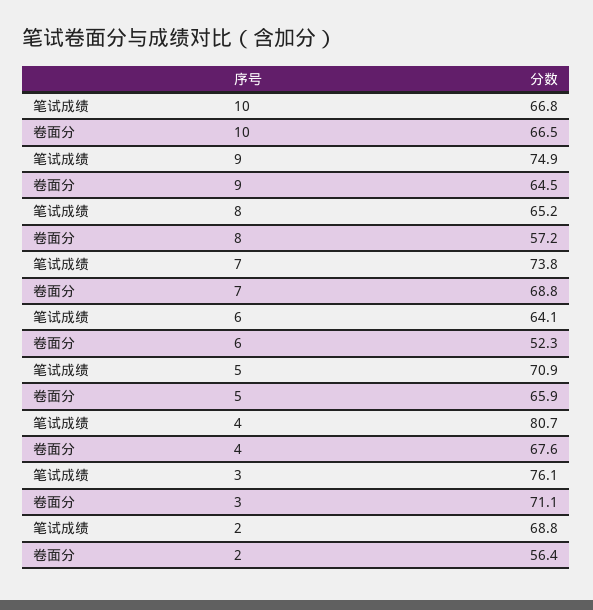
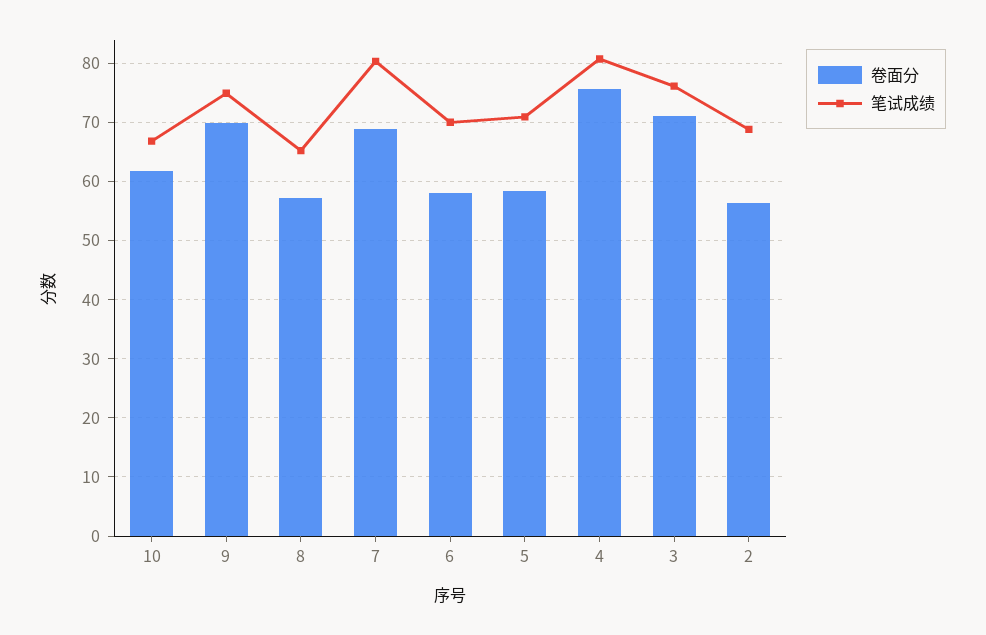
  {
    "笔试成绩": {
      "10": 66.8,
      "9": 74.9,
      "8": 65.2,
-     "7": 73.8,
+     "7": 80,
-     "6": 64.1,
+     "6": 70,
      "5": 70.9,
      "4": 80.7,
      "3": 76.1,
      "2": 68.8
    },
    "卷面分": {
-     "10": 66.5,
+     "10": 62,
-     "9": 64.5,
+     "9": 70,
      "8": 57.2,
      "7": 68.8,
-     "6": 52.3,
+     "6": 58,
-     "5": 65.9,
+     "5": 58,
-     "4": 67.6,
+     "4": 76,
      "3": 71.1,
      "2": 56.4
    }
  }

